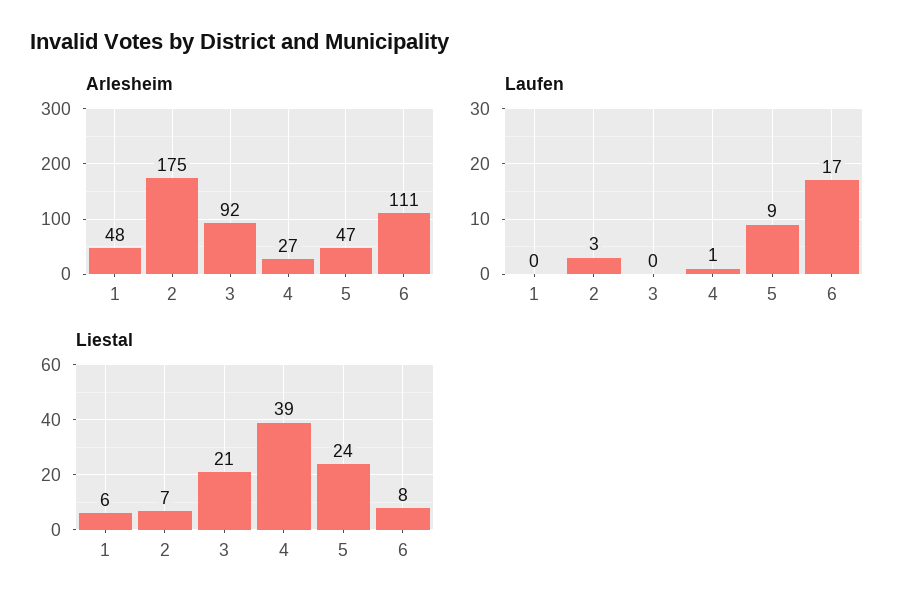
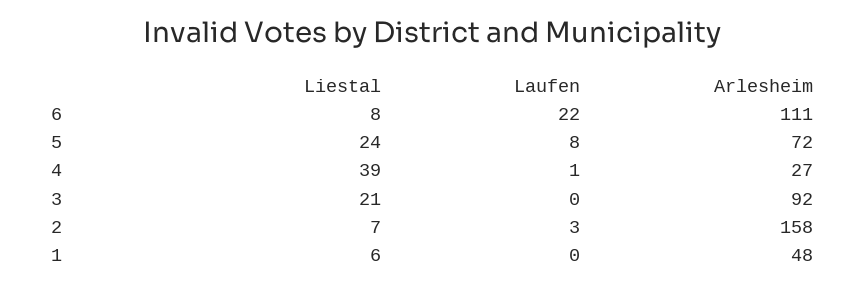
  {
    "Arlesheim": {
      "1": 48,
-     "2": 175,
+     "2": 158,
      "3": 92,
      "4": 27,
-     "5": 47,
+     "5": 72,
      "6": 111
    },
    "Laufen": {
      "1": 0,
      "2": 3,
      "3": 0,
      "4": 1,
-     "5": 9,
+     "5": 8,
-     "6": 17
+     "6": 22
    },
    "Liestal": {
      "1": 6,
      "2": 7,
      "3": 21,
      "4": 39,
      "5": 24,
      "6": 8
    }
  }

